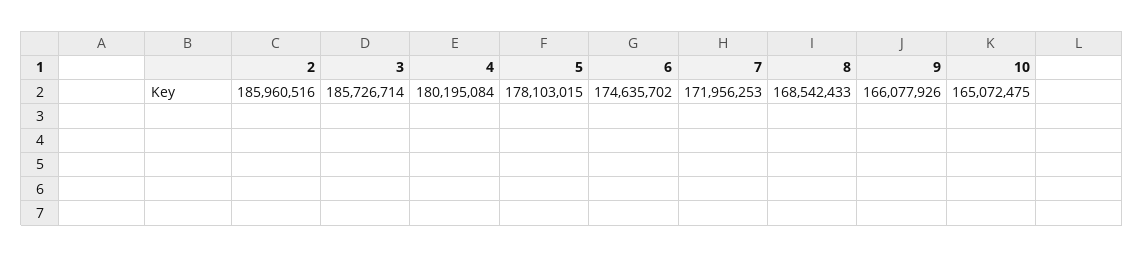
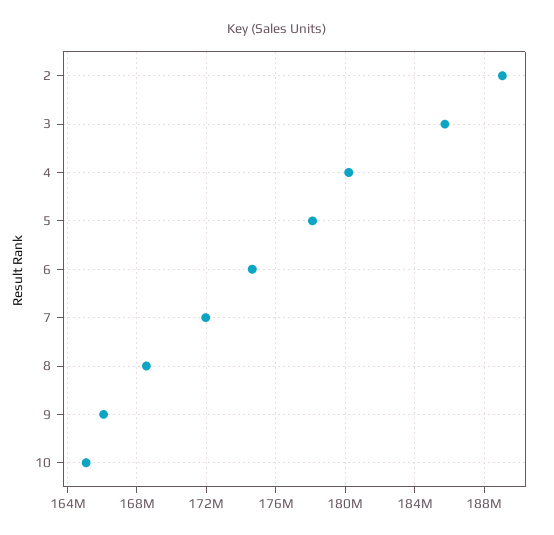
  {
-   "2": 185960516,
+   "2": 189000000,
    "3": 185726714,
    "4": 180195084,
    "5": 178103015,
    "6": 174635702,
    "7": 171956253,
    "8": 168542433,
    "9": 166077926,
    "10": 165072475
  }

